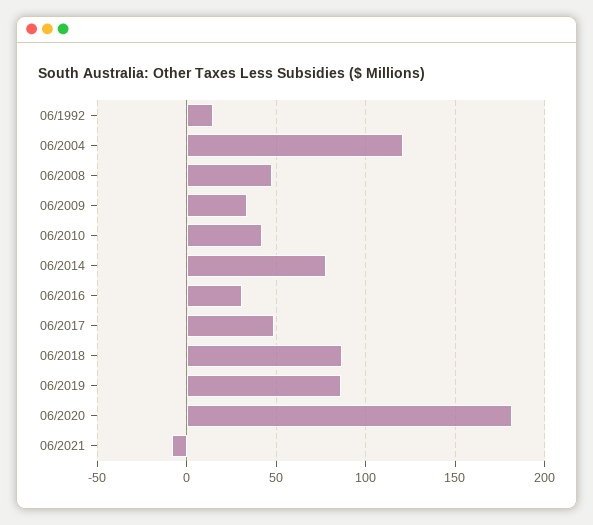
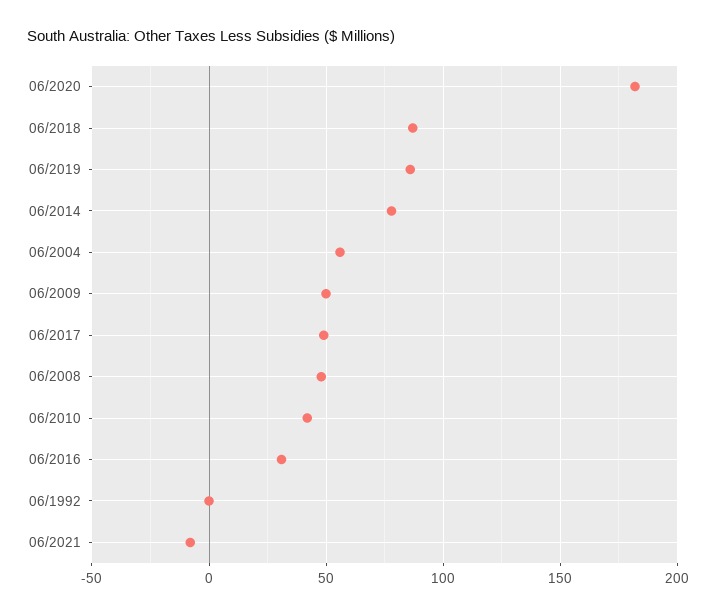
  {
-   "06/1992": 15,
+   "06/1992": 0,
-   "06/2004": 120,
+   "06/2004": 55,
    "06/2008": 50,
-   "06/2009": 35,
+   "06/2009": 50,
    "06/2010": 40,
    "06/2014": 80,
    "06/2016": 30,
    "06/2017": 50,
    "06/2018": 85,
    "06/2019": 85,
    "06/2020": 180,
    "06/2021": -10
  }

